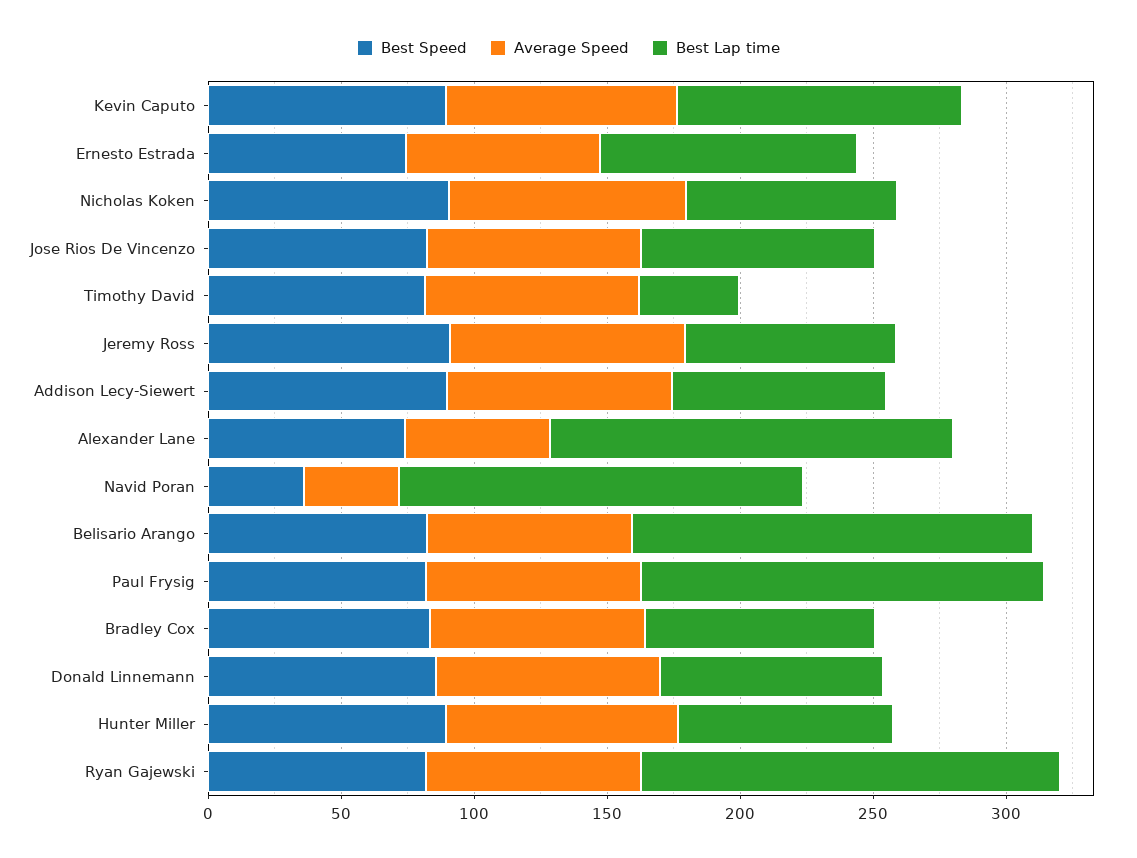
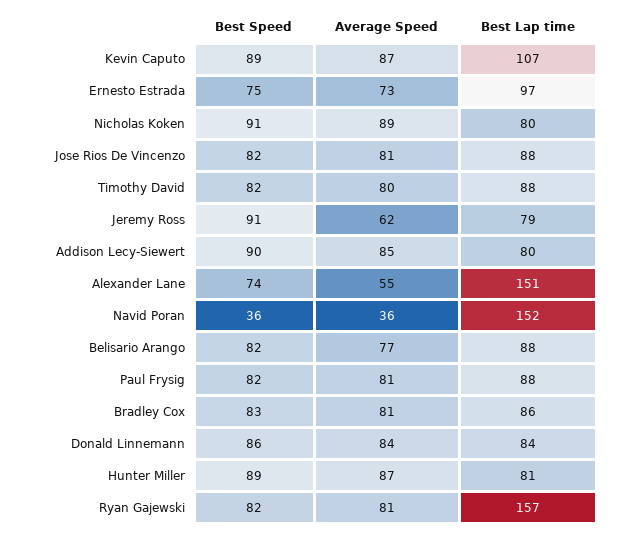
  {
    "Best Speed": {
      "Kevin Caputo": 89,
      "Ernesto Estrada": 75,
      "Nicholas Koken": 91,
      "Jose Rios De Vincenzo": 82,
      "Timothy David": 82,
      "Jeremy Ross": 91,
      "Addison Lecy-Siewert": 90,
      "Alexander Lane": 74,
      "Navid Poran": 36,
      "Belisario Arango": 82,
      "Paul Frysig": 82,
      "Bradley Cox": 83,
      "Donald Linnemann": 86,
      "Hunter Miller": 89,
      "Ryan Gajewski": 82
    },
    "Average Speed": {
      "Kevin Caputo": 87,
      "Ernesto Estrada": 73,
      "Nicholas Koken": 89,
      "Jose Rios De Vincenzo": 81,
      "Timothy David": 80,
-     "Jeremy Ross": 90,
+     "Jeremy Ross": 62,
      "Addison Lecy-Siewert": 85,
      "Alexander Lane": 55,
      "Navid Poran": 36,
      "Belisario Arango": 77,
      "Paul Frysig": 81,
      "Bradley Cox": 81,
      "Donald Linnemann": 84,
      "Hunter Miller": 87,
      "Ryan Gajewski": 81
    },
    "Best Lap time": {
      "Kevin Caputo": 107,
      "Ernesto Estrada": 97,
      "Nicholas Koken": 80,
      "Jose Rios De Vincenzo": 88,
-     "Timothy David": 40,
+     "Timothy David": 88,
      "Jeremy Ross": 79,
      "Addison Lecy-Siewert": 80,
      "Alexander Lane": 151,
      "Navid Poran": 152,
-     "Belisario Arango": 150,
+     "Belisario Arango": 88,
-     "Paul Frysig": 150,
+     "Paul Frysig": 88,
      "Bradley Cox": 86,
      "Donald Linnemann": 84,
      "Hunter Miller": 81,
      "Ryan Gajewski": 157
    }
  }

